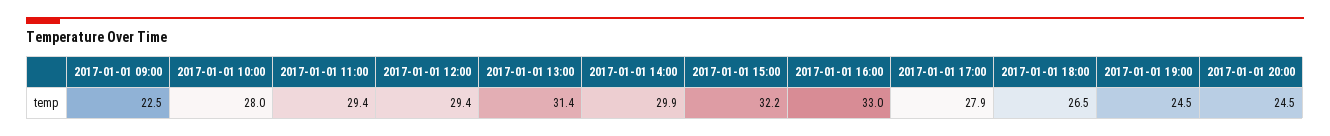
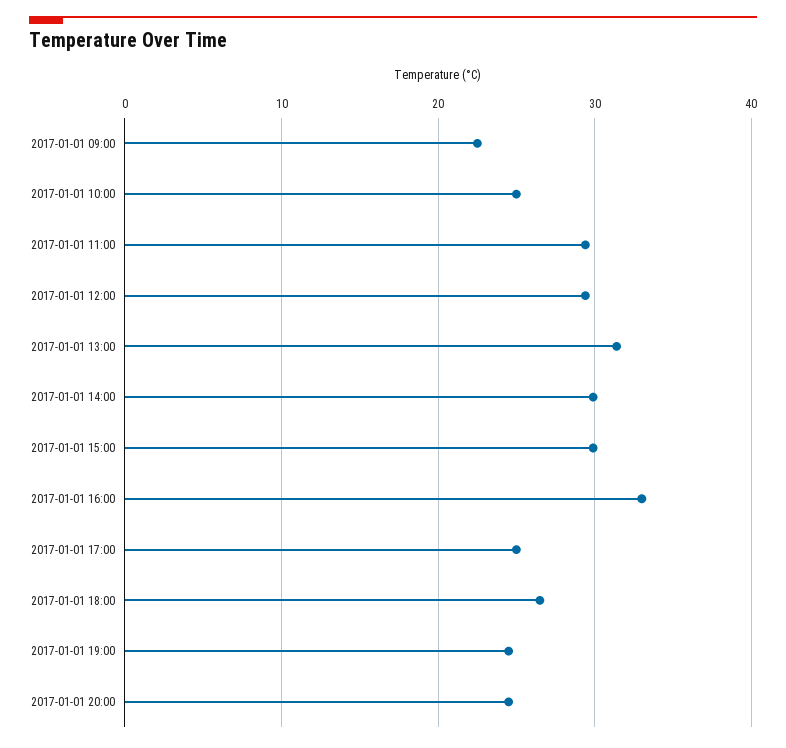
  {
    "2017-01-01 09:00": 22.5,
-   "2017-01-01 10:00": 28,
+   "2017-01-01 10:00": 25,
    "2017-01-01 11:00": 29.4,
    "2017-01-01 12:00": 29.4,
    "2017-01-01 13:00": 31.4,
    "2017-01-01 14:00": 29.9,
-   "2017-01-01 15:00": 32.2,
+   "2017-01-01 15:00": 30,
    "2017-01-01 16:00": 33,
-   "2017-01-01 17:00": 27.9,
+   "2017-01-01 17:00": 25,
    "2017-01-01 18:00": 26.5,
    "2017-01-01 19:00": 24.5,
    "2017-01-01 20:00": 24.5
  }

